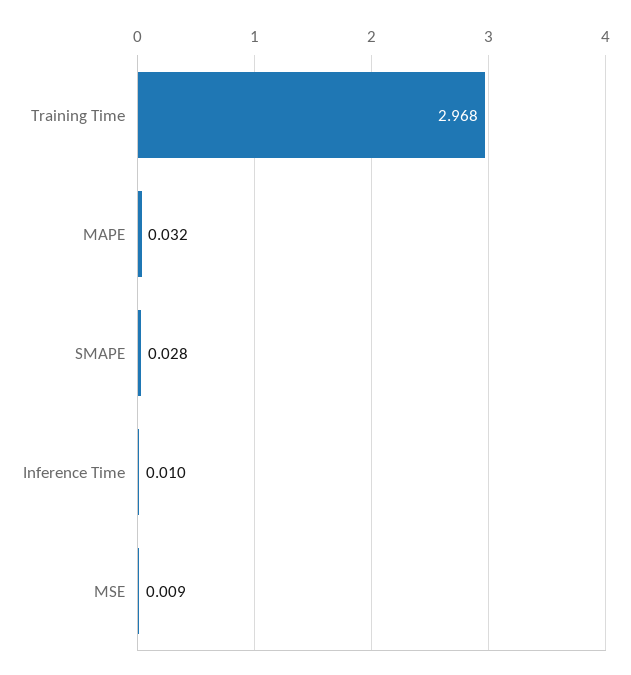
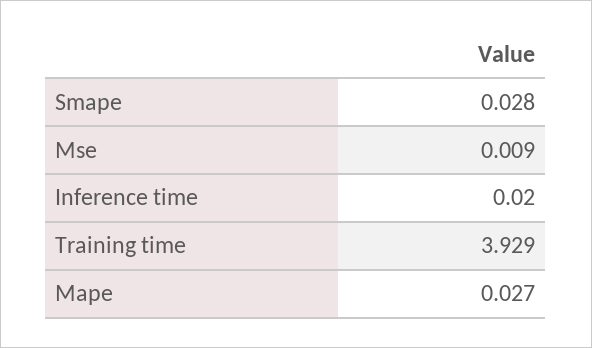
  {
-   "Training Time": 2.968,
+   "Training Time": 3.929,
-   "MAPE": 0.032,
+   "MAPE": 0.027,
    "SMAPE": 0.028,
-   "Inference Time": 0.01,
+   "Inference Time": 0.02,
    "MSE": 0.009
  }

